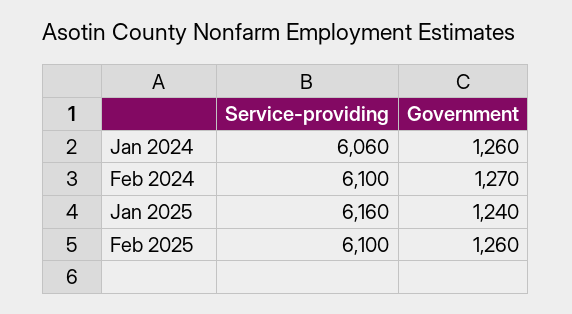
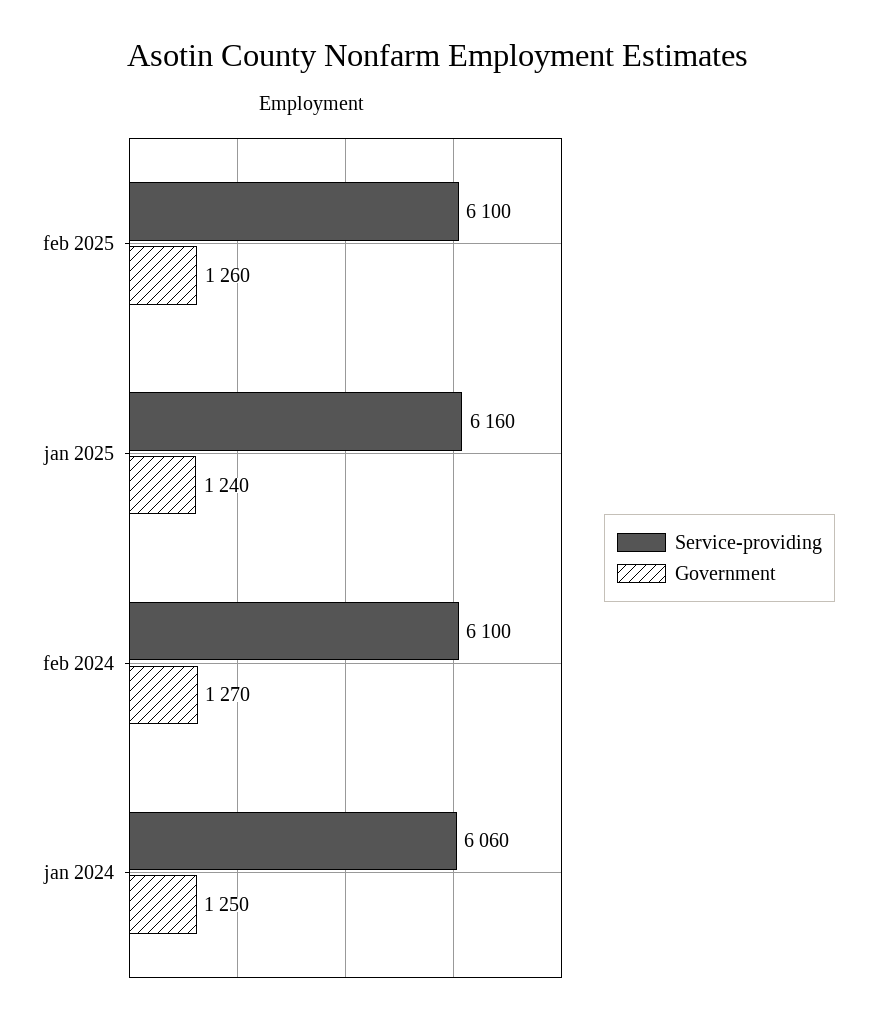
  {
    "Service-providing": {
      "Jan 2024": 6060,
      "Feb 2024": 6100,
      "Jan 2025": 6160,
      "Feb 2025": 6100
    },
    "Government": {
-     "Jan 2024": 1260,
+     "Jan 2024": 1250,
      "Feb 2024": 1270,
      "Jan 2025": 1240,
      "Feb 2025": 1260
    }
  }

